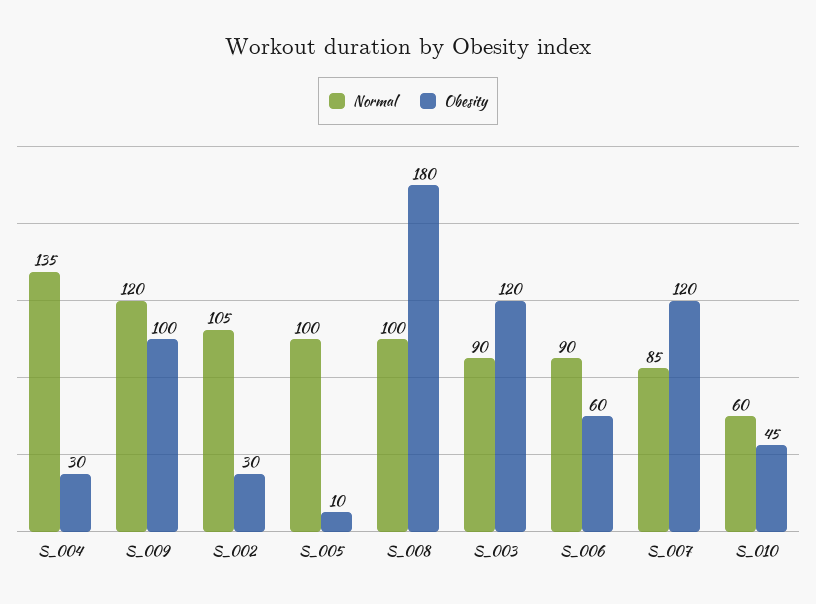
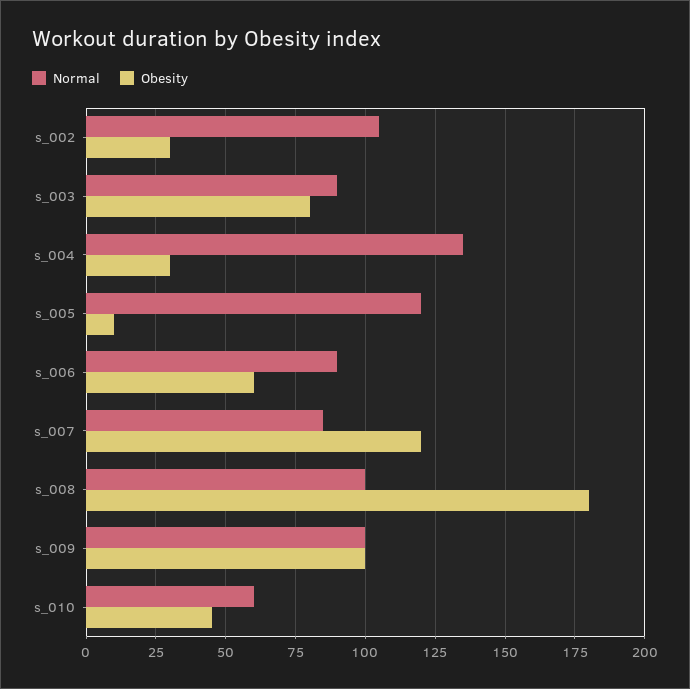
  {
    "Normal": {
      "S_004": 135,
-     "S_009": 120,
+     "S_009": 100,
      "S_002": 105,
-     "S_005": 100,
+     "S_005": 120,
      "S_008": 100,
      "S_003": 90,
      "S_006": 90,
      "S_007": 85,
      "S_010": 60
    },
    "Obesity": {
      "S_004": 30,
      "S_009": 100,
      "S_002": 30,
      "S_005": 10,
      "S_008": 180,
-     "S_003": 120,
+     "S_003": 80,
      "S_006": 60,
      "S_007": 120,
      "S_010": 45
    }
  }

